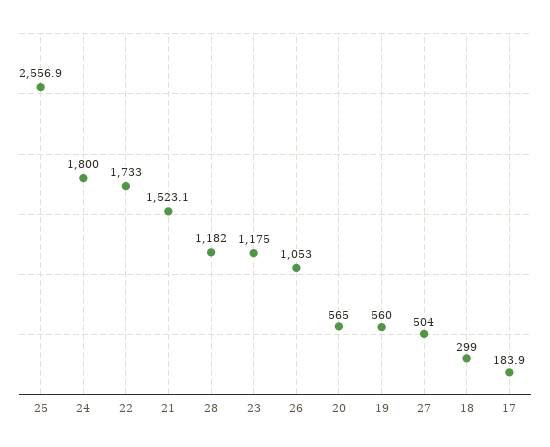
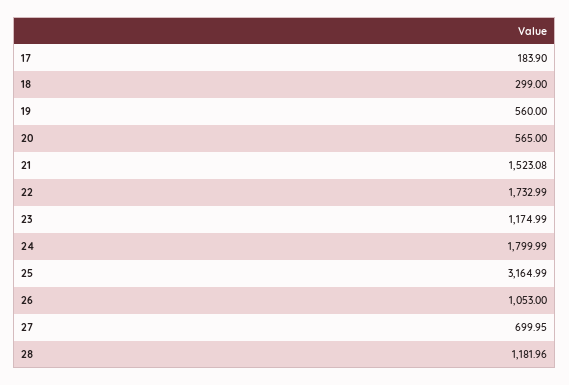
  {
-   "25": 2556.9,
+   "25": 3164.99,
    "24": 1799.99,
    "22": 1732.99,
    "21": 1523.08,
    "28": 1181.96,
    "23": 1174.99,
    "26": 1053,
    "20": 565,
    "19": 560,
-   "27": 504,
+   "27": 699.95,
    "18": 299,
    "17": 183.9
  }

